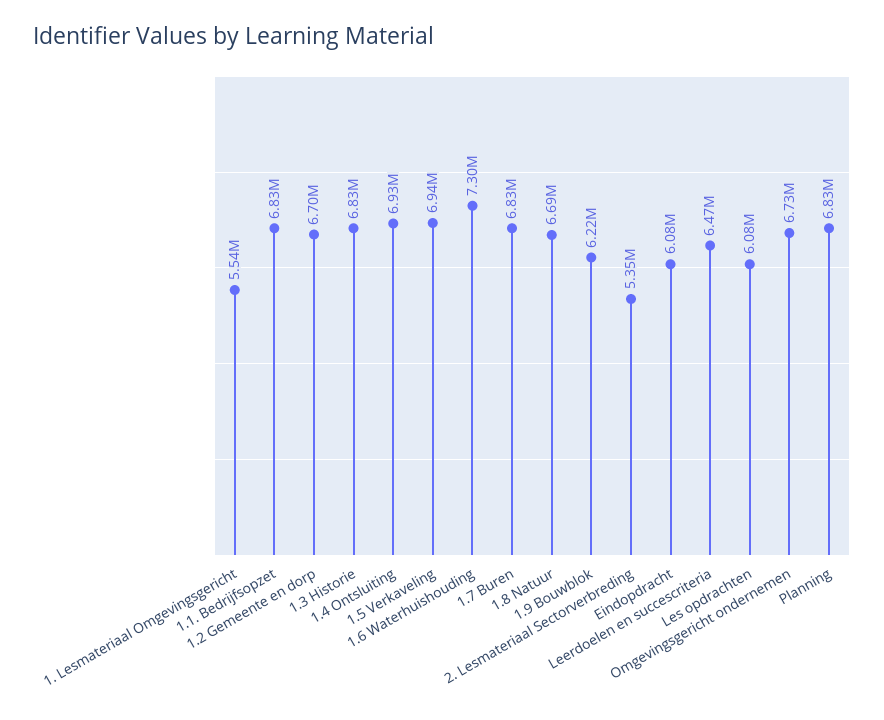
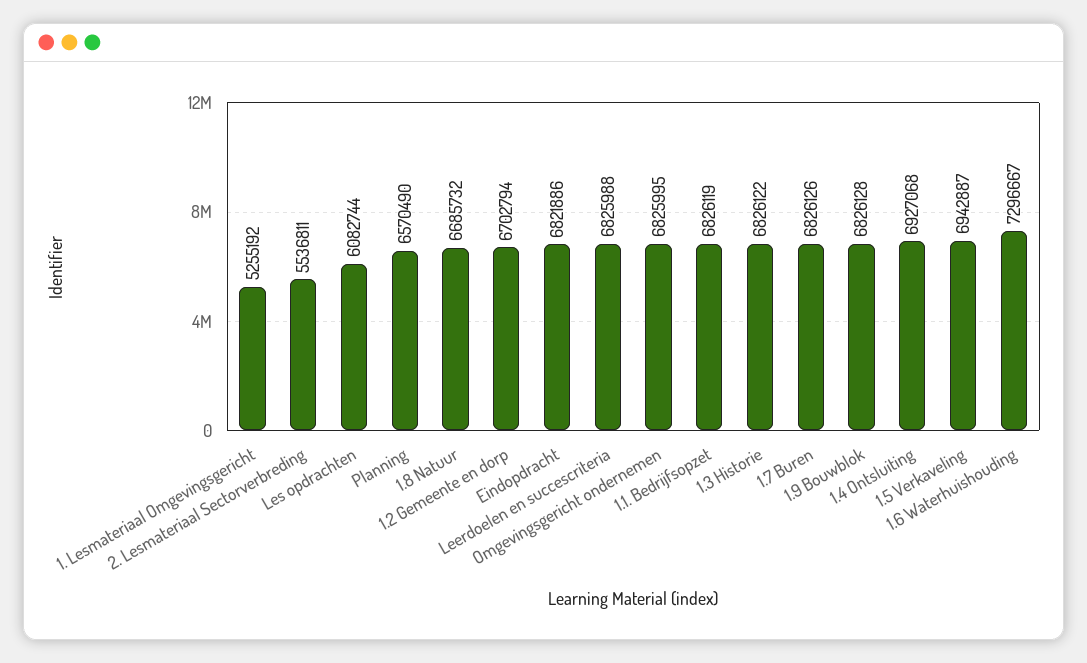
  {
-   "1. Lesmateriaal Omgevingsgericht": 5540000,
+   "1. Lesmateriaal Omgevingsgericht": 5255192,
    "1.1. Bedrijfsopzet": 6826119,
    "1.2 Gemeente en dorp": 6702794,
    "1.3 Historie": 6826122,
    "1.4 Ontsluiting": 6927068,
    "1.5 Verkaveling": 6942887,
    "1.6 Waterhuishouding": 7296667,
    "1.7 Buren": 6826126,
    "1.8 Natuur": 6685732,
-   "1.9 Bouwblok": 6220000,
+   "1.9 Bouwblok": 6826128,
-   "2. Lesmateriaal Sectorverbreding": 5350000,
+   "2. Lesmateriaal Sectorverbreding": 5536811,
-   "Eindopdracht": 6080000,
+   "Eindopdracht": 6821886,
-   "Leerdoelen en succescriteria": 6470000,
+   "Leerdoelen en succescriteria": 6825988,
    "Les opdrachten": 6082744,
-   "Omgevingsgericht ondernemen": 6730000,
+   "Omgevingsgericht ondernemen": 6825995,
-   "Planning": 6830000
+   "Planning": 6570490
  }

